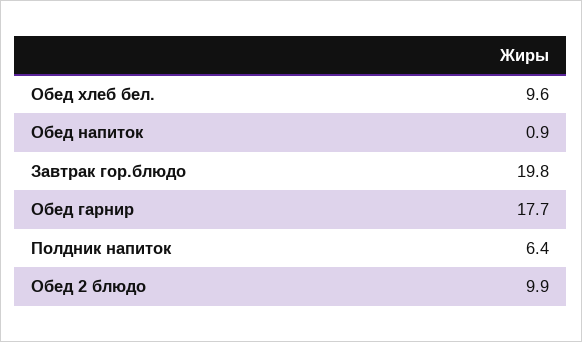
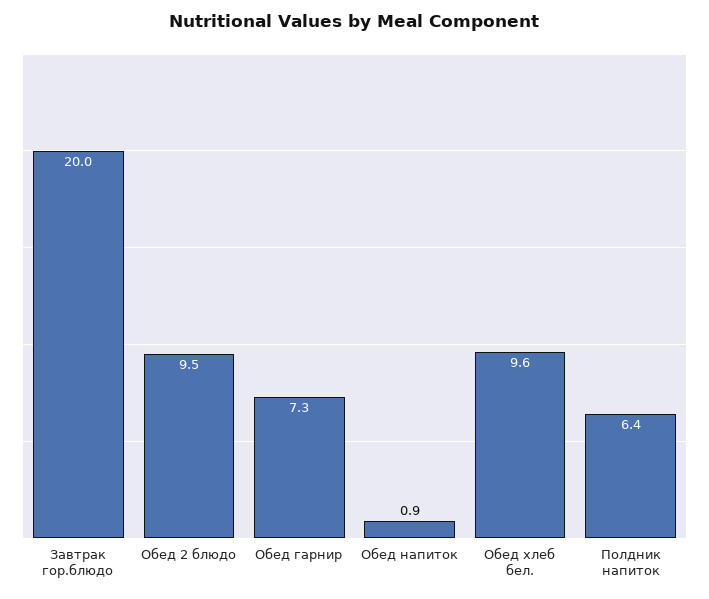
  {
    "Обед хлеб бел.": 9.6,
    "Обед напиток": 0.9,
-   "Завтрак гор.блюдо": 19.8,
+   "Завтрак гор.блюдо": 20,
-   "Обед гарнир": 17.7,
+   "Обед гарнир": 7.3,
    "Полдник напиток": 6.4,
-   "Обед 2 блюдо": 9.9
+   "Обед 2 блюдо": 9.5
  }

